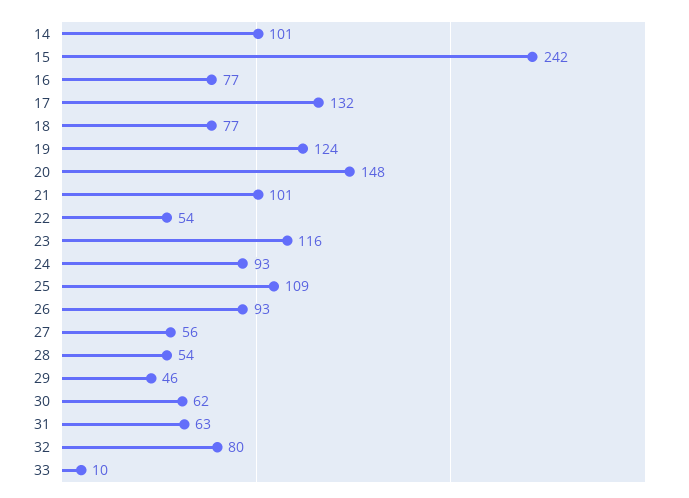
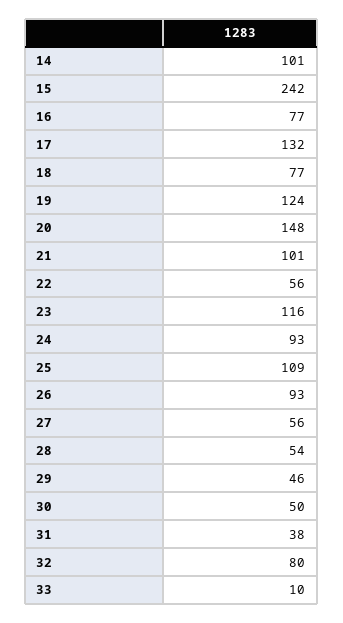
  {
    "14": 101,
    "15": 242,
    "16": 77,
    "17": 132,
    "18": 77,
    "19": 124,
    "20": 148,
    "21": 101,
-   "22": 54,
+   "22": 56,
    "23": 116,
    "24": 93,
    "25": 109,
    "26": 93,
    "27": 56,
    "28": 54,
    "29": 46,
-   "30": 62,
+   "30": 50,
-   "31": 63,
+   "31": 38,
    "32": 80,
    "33": 10
  }

